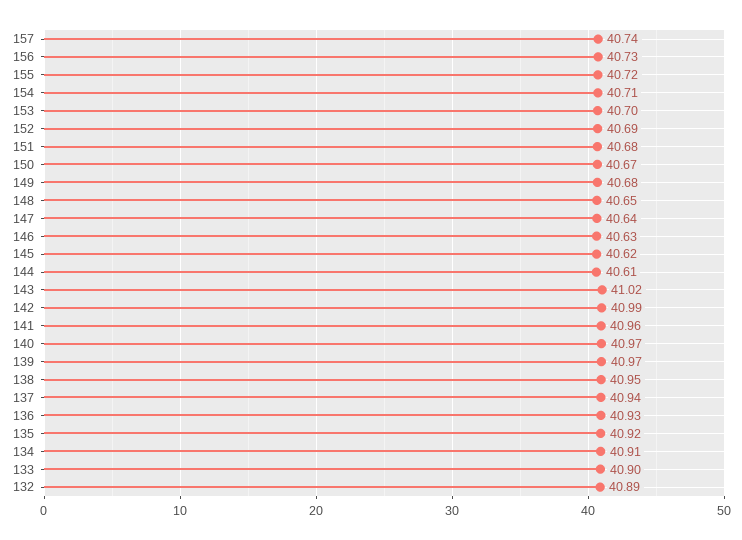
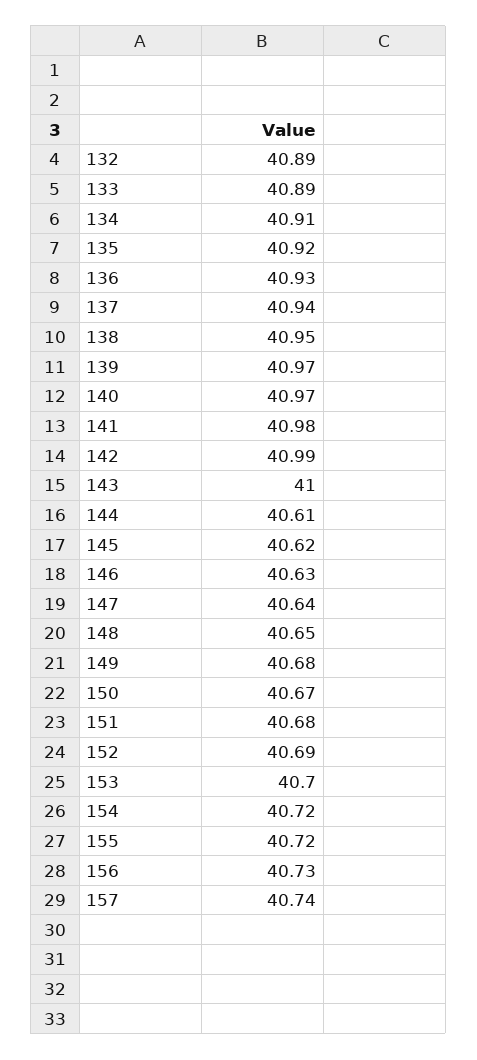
  {
    "157": 40.74,
    "156": 40.73,
    "155": 40.72,
-   "154": 40.71,
+   "154": 40.72,
    "153": 40.7,
    "152": 40.69,
    "151": 40.68,
    "150": 40.67,
    "149": 40.68,
    "148": 40.65,
    "147": 40.64,
    "146": 40.63,
    "145": 40.62,
    "144": 40.61,
-   "143": 41.02,
+   "143": 41,
    "142": 40.99,
-   "141": 40.96,
+   "141": 40.98,
    "140": 40.97,
    "139": 40.97,
    "138": 40.95,
    "137": 40.94,
    "136": 40.93,
    "135": 40.92,
    "134": 40.91,
-   "133": 40.9,
+   "133": 40.89,
    "132": 40.89
  }

